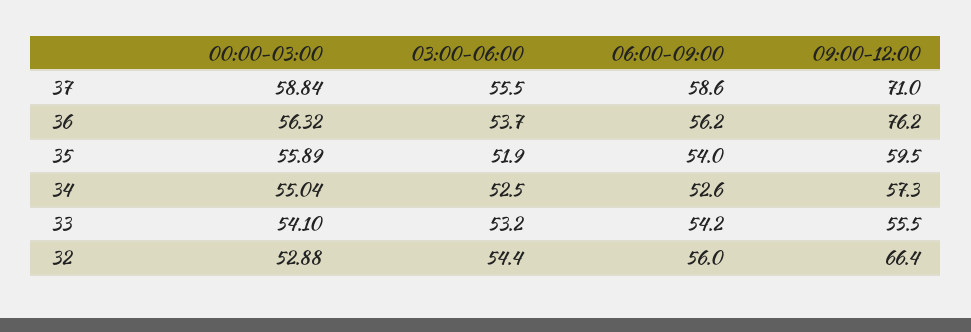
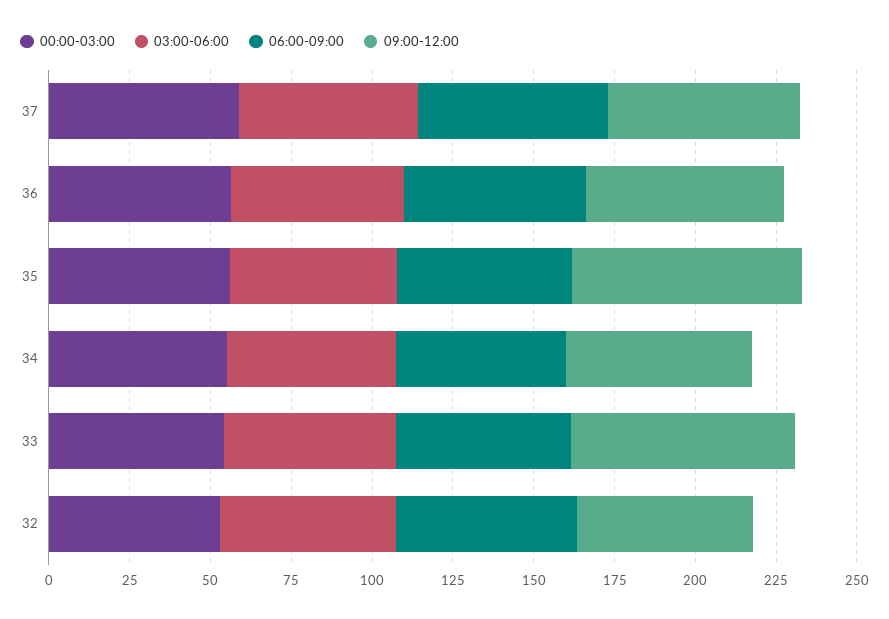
  {
    "00:00-03:00": {
      "37": 58.84,
      "36": 56.32,
      "35": 55.89,
      "34": 55.04,
      "33": 54.1,
      "32": 52.88
    },
    "03:00-06:00": {
      "37": 55.5,
      "36": 53.7,
      "35": 51.9,
      "34": 52.5,
      "33": 53.2,
      "32": 54.4
    },
    "06:00-09:00": {
      "37": 58.6,
      "36": 56.2,
      "35": 54,
      "34": 52.6,
      "33": 54.2,
      "32": 56
    },
    "09:00-12:00": {
-     "37": 71,
+     "37": 60,
-     "36": 76.2,
+     "36": 60,
-     "35": 59.5,
+     "35": 70,
      "34": 57.3,
-     "33": 55.5,
+     "33": 70,
-     "32": 66.4
+     "32": 55
    }
  }

